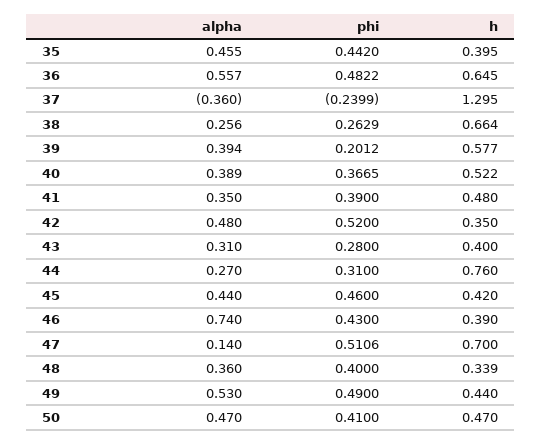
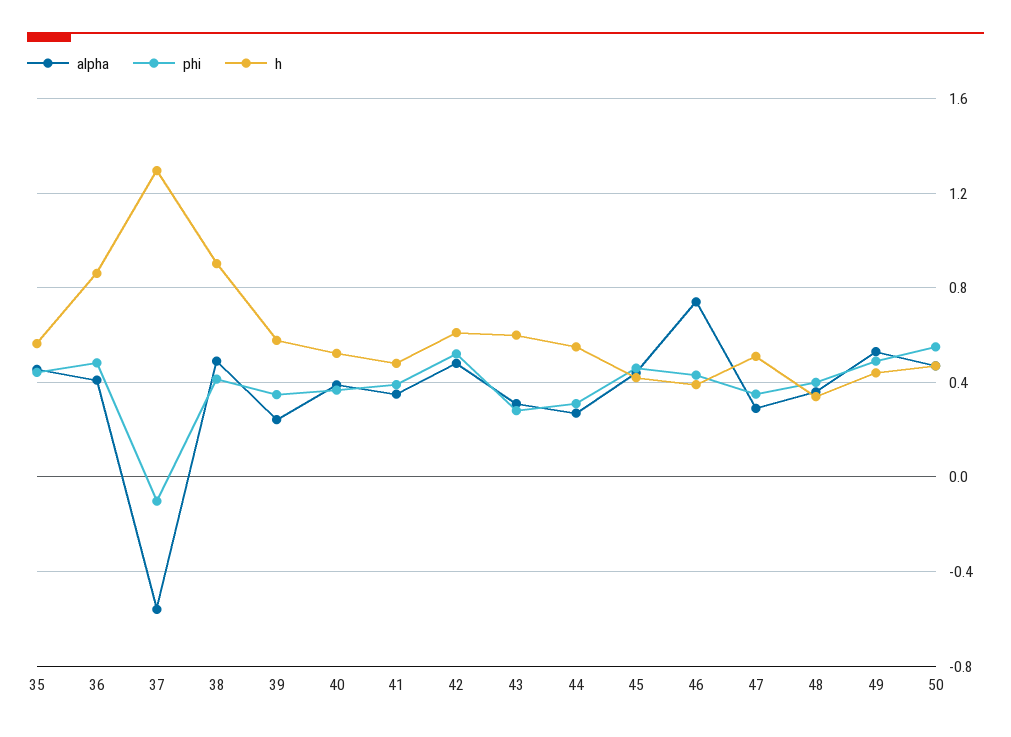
  {
    "alpha": {
      "35": 0.455,
-     "36": 0.557,
+     "36": 0.4,
-     "37": -0.36,
+     "37": -0.55,
-     "38": 0.256,
+     "38": 0.5,
-     "39": 0.394,
+     "39": 0.25,
      "40": 0.389,
      "41": 0.35,
      "42": 0.48,
      "43": 0.31,
      "44": 0.27,
      "45": 0.44,
      "46": 0.74,
-     "47": 0.14,
+     "47": 0.3,
      "48": 0.36,
      "49": 0.53,
      "50": 0.47
    },
    "phi": {
      "35": 0.442,
      "36": 0.4822,
-     "37": -0.2399,
+     "37": -0.1,
-     "38": 0.2629,
+     "38": 0.4,
-     "39": 0.2012,
+     "39": 0.35,
      "40": 0.3665,
      "41": 0.39,
      "42": 0.52,
      "43": 0.28,
      "44": 0.31,
      "45": 0.46,
      "46": 0.43,
-     "47": 0.5106,
+     "47": 0.35,
      "48": 0.4,
      "49": 0.49,
-     "50": 0.41
+     "50": 0.55
    },
    "h": {
-     "35": 0.395,
+     "35": 0.55,
-     "36": 0.645,
+     "36": 0.85,
      "37": 1.295,
-     "38": 0.664,
+     "38": 0.9,
      "39": 0.577,
      "40": 0.522,
      "41": 0.48,
-     "42": 0.35,
+     "42": 0.6,
-     "43": 0.4,
+     "43": 0.6,
-     "44": 0.76,
+     "44": 0.55,
      "45": 0.42,
      "46": 0.39,
-     "47": 0.7,
+     "47": 0.5,
      "48": 0.339,
      "49": 0.44,
      "50": 0.47
    }
  }

